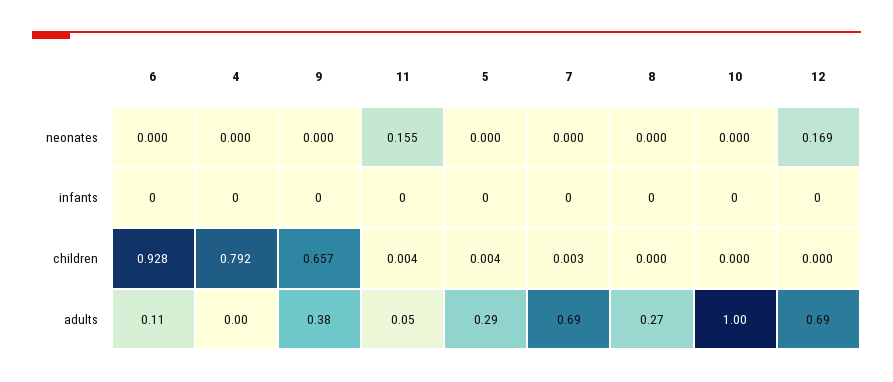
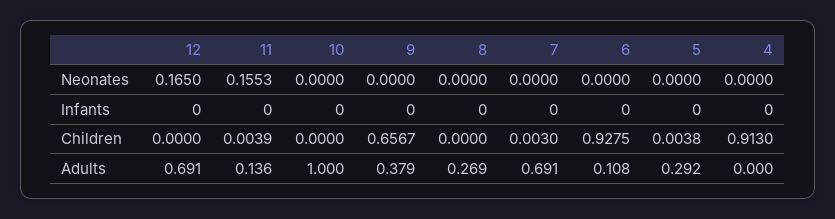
  {
    "6": {
      "neonates": 0,
      "infants": 0,
      "children": 0.9275,
      "adults": 0.108
    },
    "4": {
      "neonates": 0,
      "infants": 0,
-     "children": 0.792,
+     "children": 0.913,
      "adults": 0
    },
    "9": {
      "neonates": 0,
      "infants": 0,
      "children": 0.6567,
      "adults": 0.379
    },
    "11": {
      "neonates": 0.1553,
      "infants": 0,
      "children": 0.0039,
-     "adults": 0.05
+     "adults": 0.136
    },
    "5": {
      "neonates": 0,
      "infants": 0,
      "children": 0.0038,
      "adults": 0.292
    },
    "7": {
      "neonates": 0,
      "infants": 0,
      "children": 0.003,
      "adults": 0.691
    },
    "8": {
      "neonates": 0,
      "infants": 0,
      "children": 0,
      "adults": 0.269
    },
    "10": {
      "neonates": 0,
      "infants": 0,
      "children": 0,
      "adults": 1
    },
    "12": {
-     "neonates": 0.169,
+     "neonates": 0.165,
      "infants": 0,
      "children": 0,
      "adults": 0.691
    }
  }

